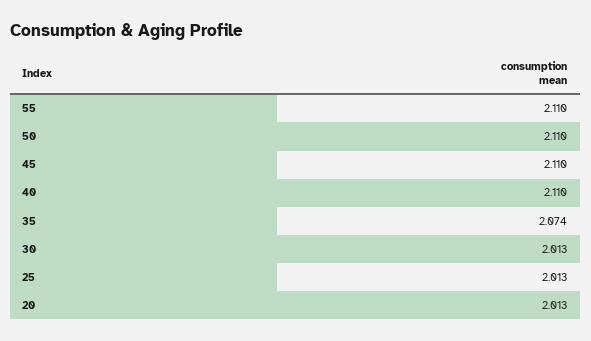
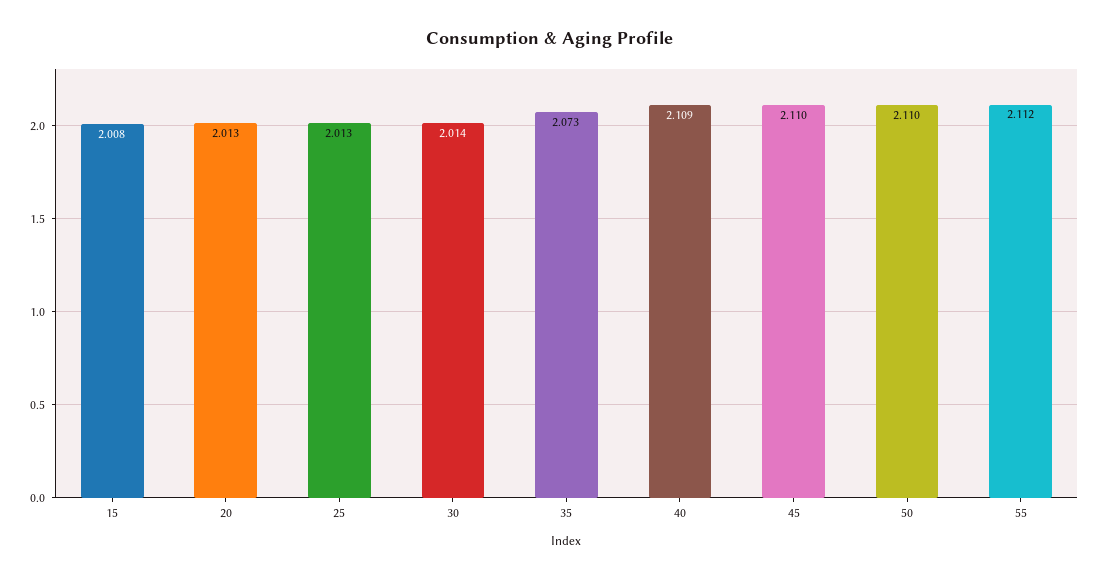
  {
-   "55": 2.11,
+   "55": 2.112,
    "50": 2.11,
    "45": 2.11,
-   "40": 2.11,
+   "40": 2.109,
-   "35": 2.074,
+   "35": 2.073,
-   "30": 2.013,
+   "30": 2.014,
    "25": 2.013,
-   "20": 2.013
+   "20": 2.013,
+   "15": 2.008
  }

